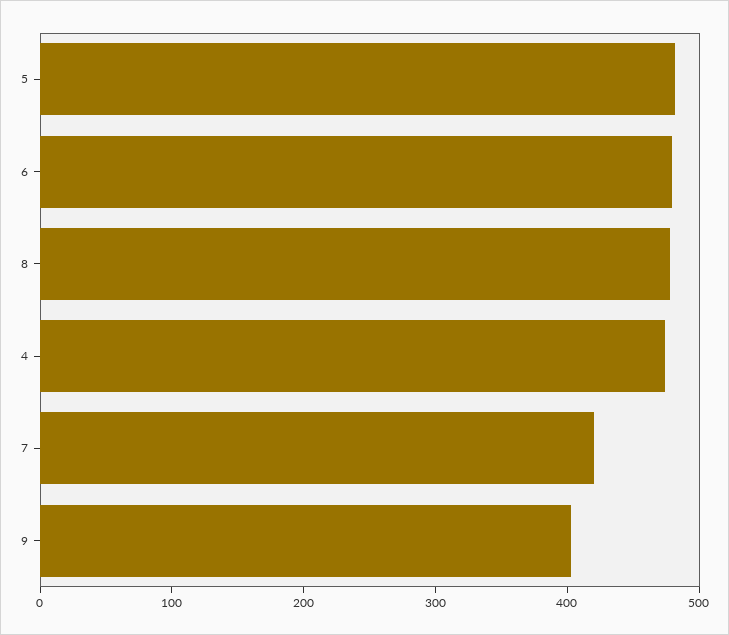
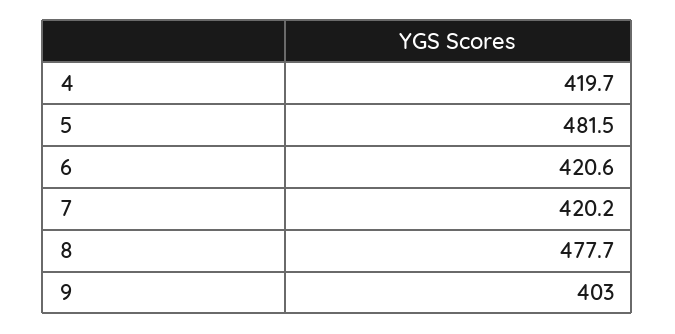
  {
    "5": 481.5,
-   "6": 480,
+   "6": 420.6,
    "8": 477.7,
-   "4": 480,
+   "4": 419.7,
    "7": 420.2,
    "9": 403
  }

